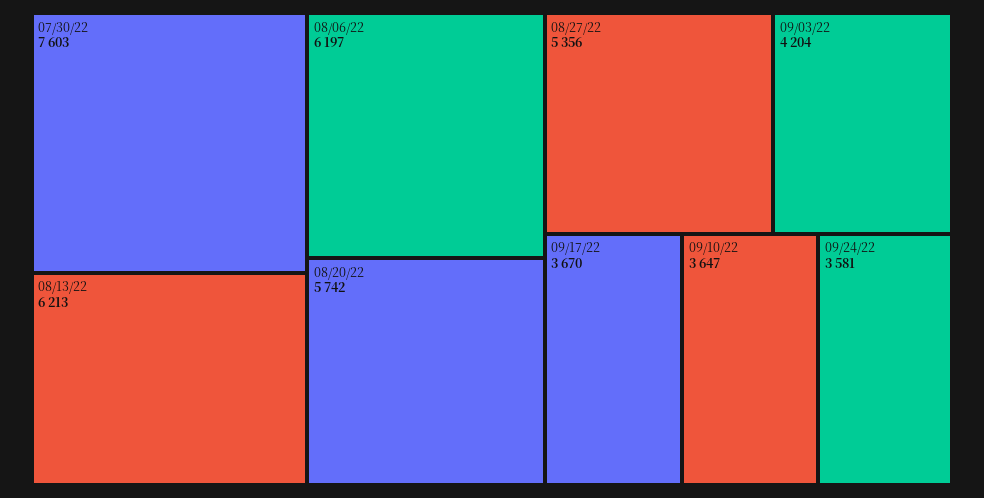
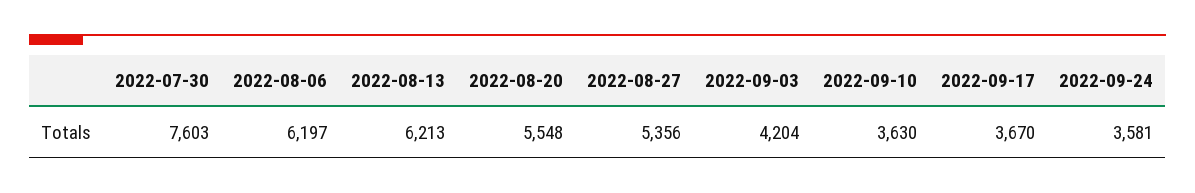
  {
    "07/30/22": 7603,
    "08/13/22": 6213,
    "08/06/22": 6197,
-   "08/20/22": 5742,
+   "08/20/22": 5548,
    "08/27/22": 5356,
    "09/03/22": 4204,
    "09/17/22": 3670,
-   "09/10/22": 3647,
+   "09/10/22": 3630,
    "09/24/22": 3581
  }

